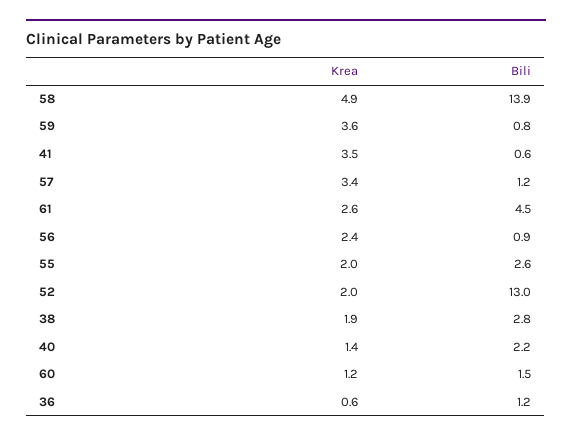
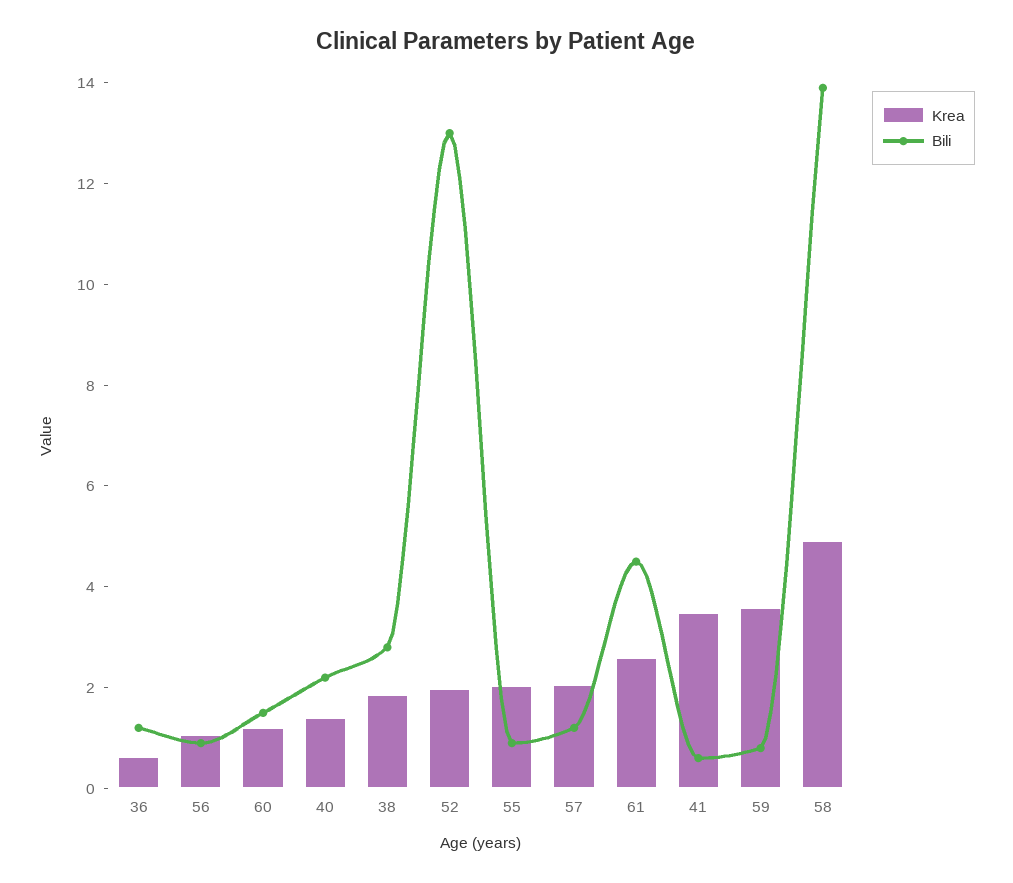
  {
    "Krea": {
      "58": 4.9,
      "59": 3.6,
      "41": 3.5,
-     "57": 3.4,
+     "57": 2,
      "61": 2.6,
-     "56": 2.4,
+     "56": 1,
      "55": 2,
      "52": 2,
      "38": 1.9,
      "40": 1.4,
      "60": 1.2,
      "36": 0.6
    },
    "Bili": {
      "58": 13.9,
      "59": 0.8,
      "41": 0.6,
      "57": 1.2,
      "61": 4.5,
      "56": 0.9,
-     "55": 2.6,
+     "55": 1,
      "52": 13,
      "38": 2.8,
      "40": 2.2,
      "60": 1.5,
      "36": 1.2
    }
  }

